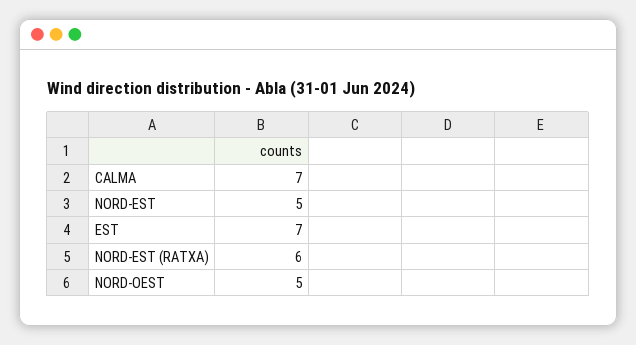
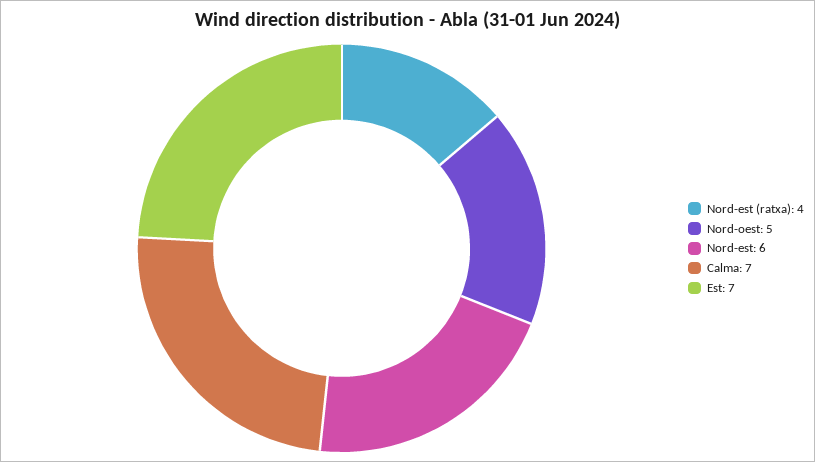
  {
    "CALMA": 7,
-   "NORD-EST": 5,
+   "NORD-EST": 6,
    "EST": 7,
-   "NORD-EST (RATXA)": 6,
+   "NORD-EST (RATXA)": 4,
    "NORD-OEST": 5
  }

